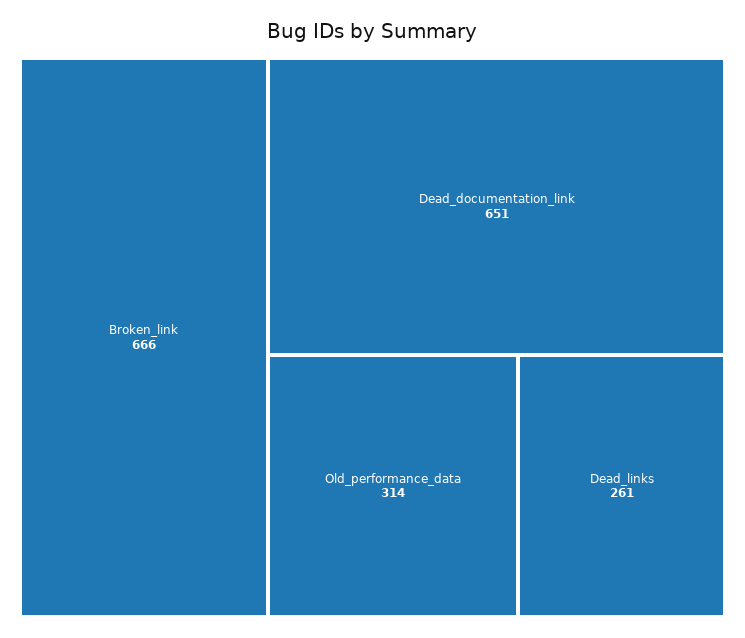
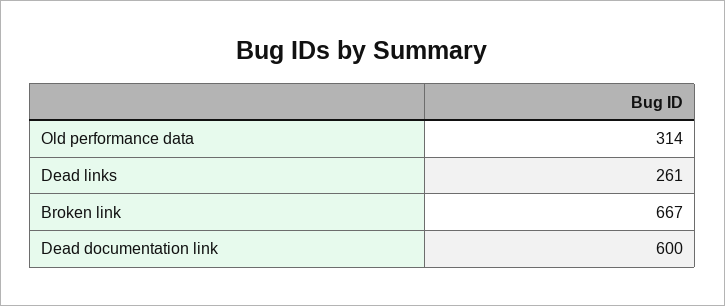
  {
-   "Broken_link": 666,
+   "Broken_link": 667,
-   "Dead_documentation_link": 651,
+   "Dead_documentation_link": 600,
    "Old_performance_data": 314,
    "Dead_links": 261
  }

